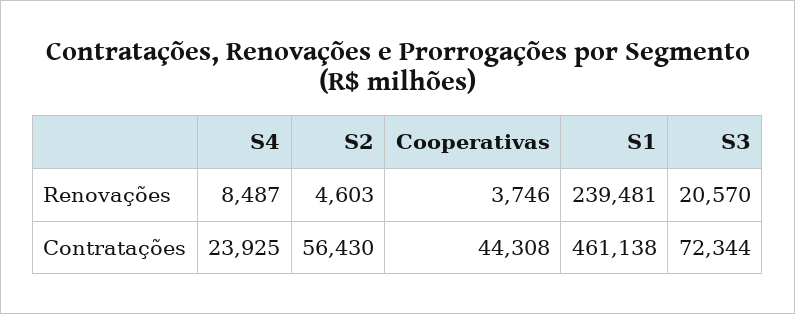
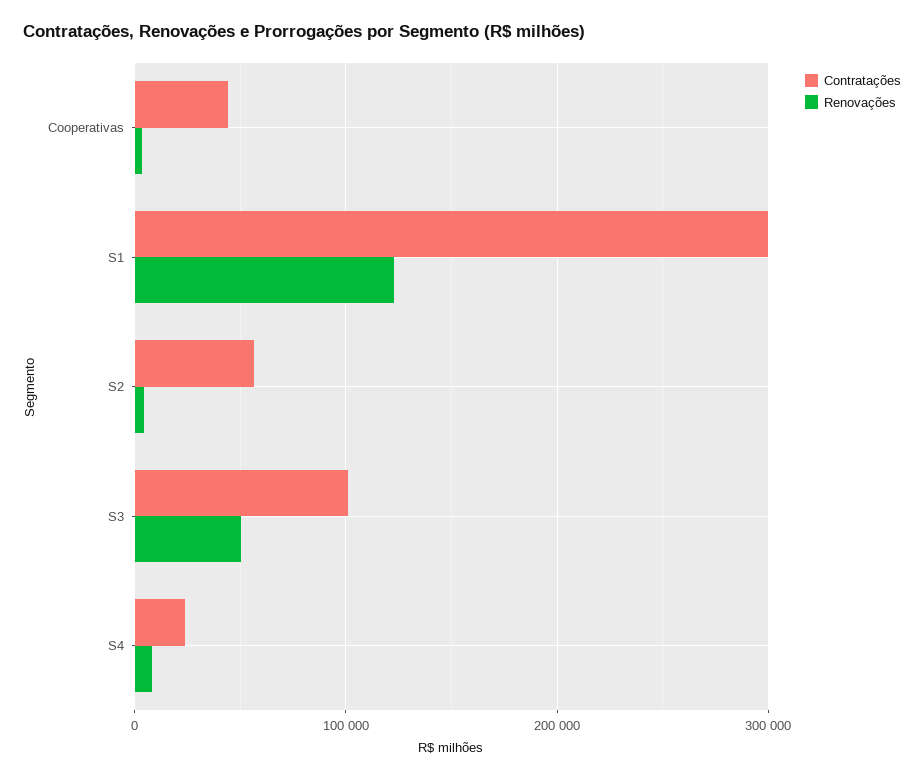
  {
    "Renovações": {
      "S4": 8487,
      "S2": 4603,
      "Cooperativas": 3746,
-     "S1": 239481,
+     "S1": 120000,
-     "S3": 20570
+     "S3": 50000
    },
    "Contratações": {
      "S4": 23925,
      "S2": 56430,
      "Cooperativas": 44308,
-     "S1": 461138,
+     "S1": 300000,
-     "S3": 72344
+     "S3": 100000
    }
  }

